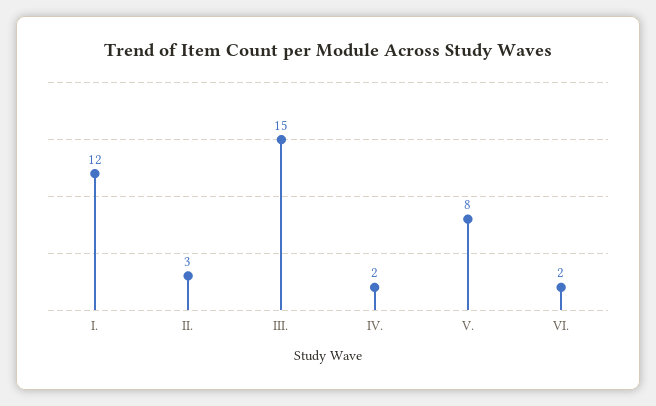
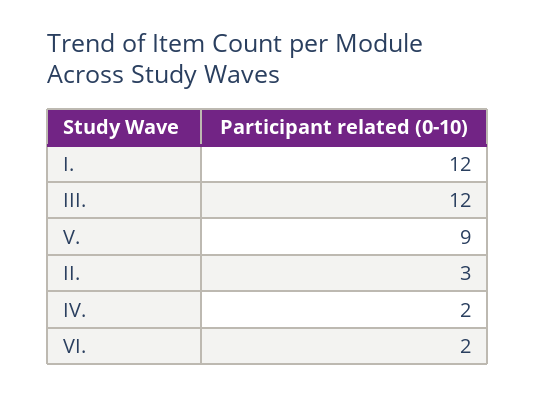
  {
    "I.": 12,
    "II.": 3,
-   "III.": 15,
+   "III.": 12,
    "IV.": 2,
-   "V.": 8,
+   "V.": 9,
    "VI.": 2
  }

